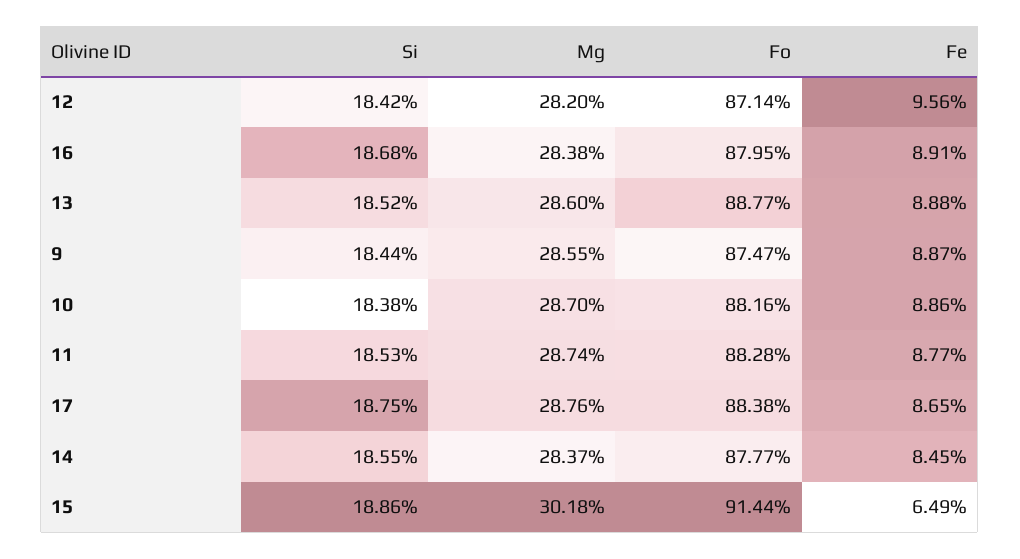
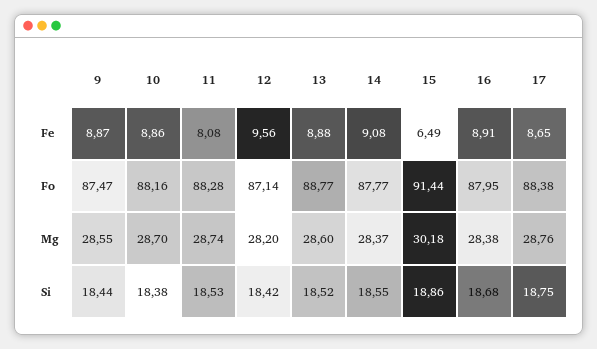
  {
    "Si": {
      "12": 18.42,
      "16": 18.68,
      "13": 18.52,
      "9": 18.44,
      "10": 18.38,
      "11": 18.53,
      "17": 18.75,
      "14": 18.55,
      "15": 18.86
    },
    "Mg": {
      "12": 28.2,
      "16": 28.38,
      "13": 28.6,
      "9": 28.55,
      "10": 28.7,
      "11": 28.74,
      "17": 28.76,
      "14": 28.37,
      "15": 30.18
    },
    "Fo": {
      "12": 87.14,
      "16": 87.95,
      "13": 88.77,
      "9": 87.47,
      "10": 88.16,
      "11": 88.28,
      "17": 88.38,
      "14": 87.77,
      "15": 91.44
    },
    "Fe": {
      "12": 9.56,
      "16": 8.91,
      "13": 8.88,
      "9": 8.87,
      "10": 8.86,
-     "11": 8.77,
+     "11": 8.08,
      "17": 8.65,
-     "14": 8.45,
+     "14": 9.08,
      "15": 6.49
    }
  }

